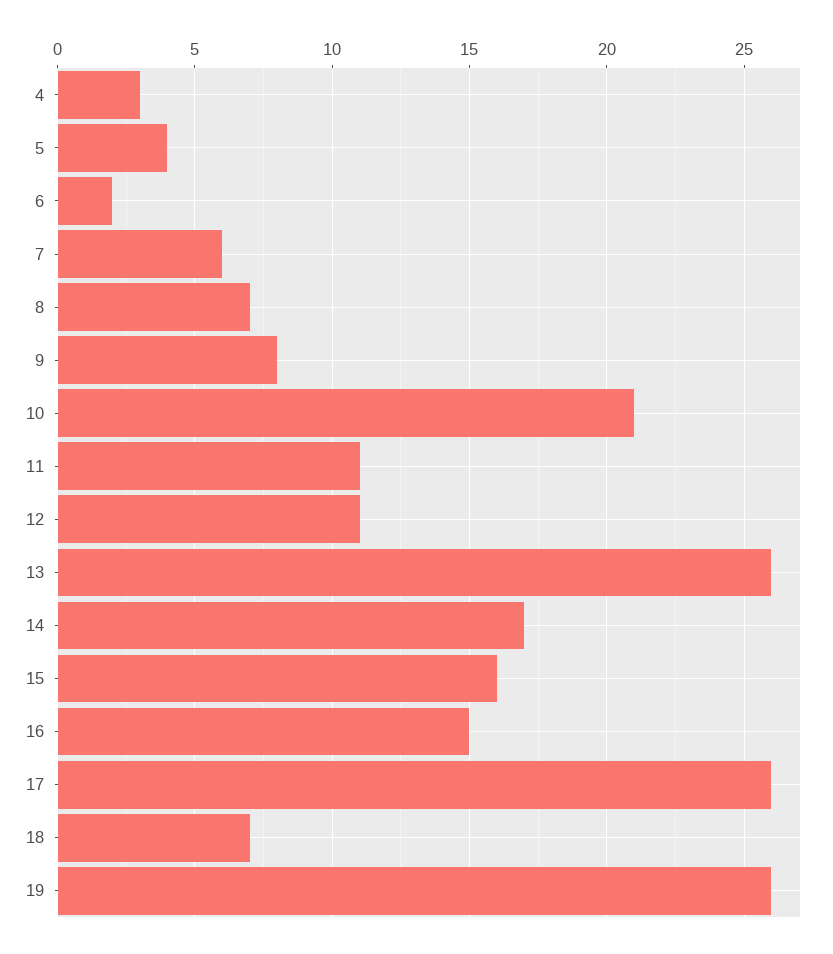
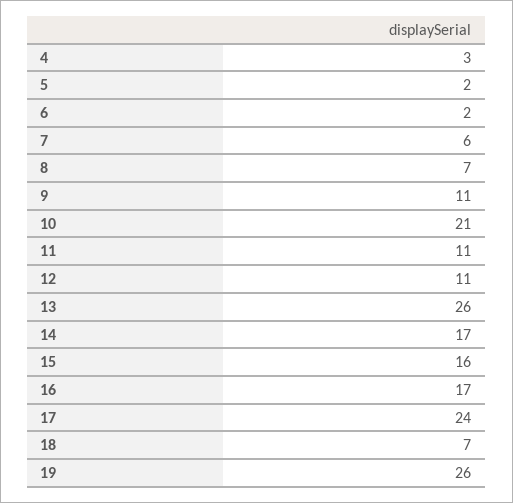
  {
    "4": 3,
-   "5": 4,
+   "5": 2,
    "6": 2,
    "7": 6,
    "8": 7,
-   "9": 8,
+   "9": 11,
    "10": 21,
    "11": 11,
    "12": 11,
    "13": 26,
    "14": 17,
    "15": 16,
-   "16": 15,
+   "16": 17,
-   "17": 26,
+   "17": 24,
    "18": 7,
    "19": 26
  }

